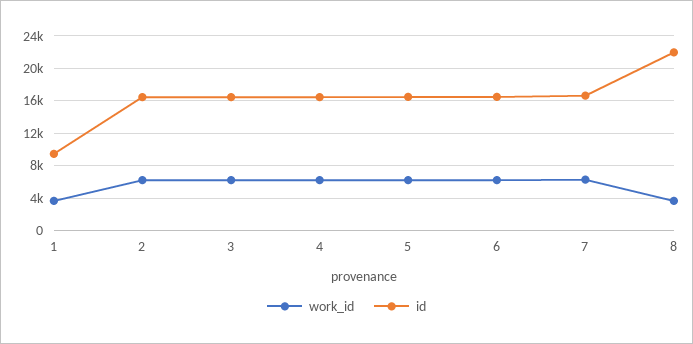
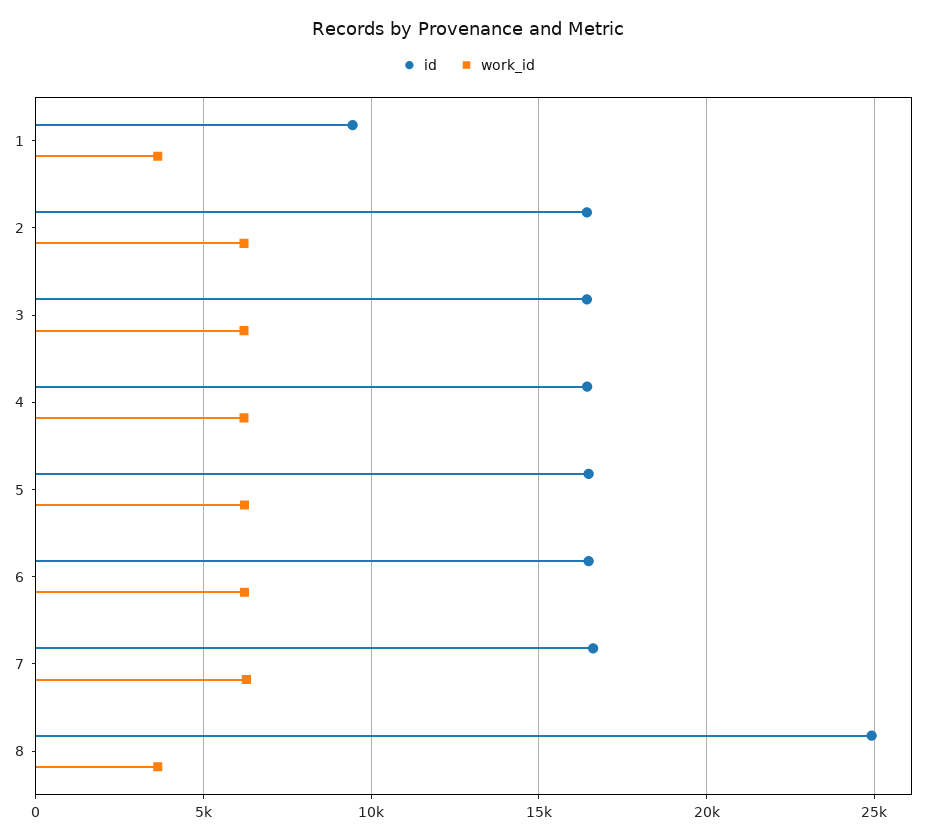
  {
    "work_id": {
      "1": 3500,
      "2": 6000,
      "3": 6000,
      "4": 6000,
      "5": 6000,
      "6": 6000,
      "7": 6500,
      "8": 3500
    },
    "id": {
      "1": 9500,
      "2": 16500,
      "3": 16500,
      "4": 16500,
      "5": 16500,
      "6": 16500,
      "7": 16500,
-     "8": 22000
+     "8": 25000
    }
  }

